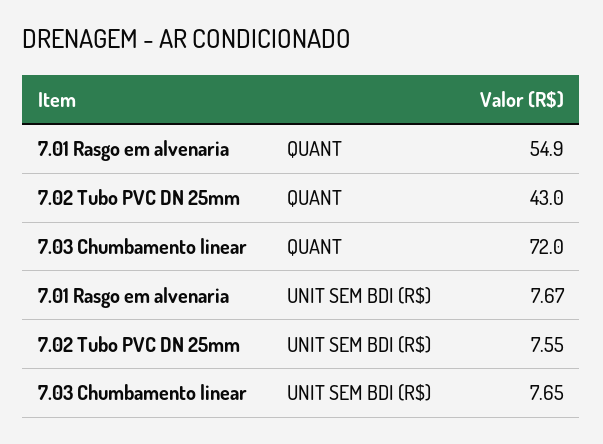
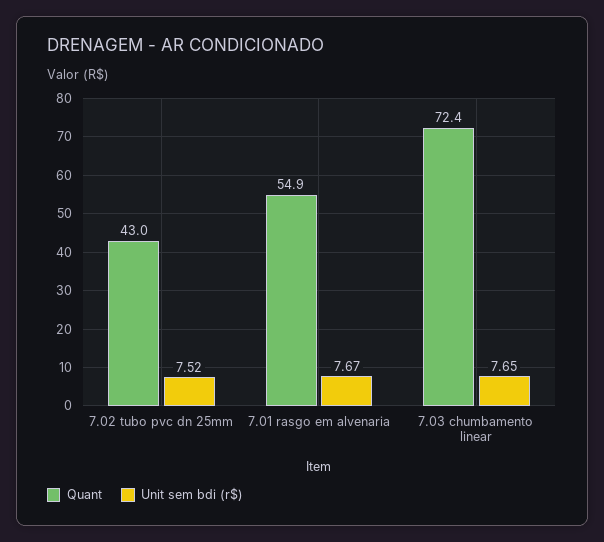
  {
    "QUANT": {
      "7.01 Rasgo em alvenaria": 54.9,
      "7.02 Tubo PVC DN 25mm": 43,
-     "7.03 Chumbamento linear": 72
+     "7.03 Chumbamento linear": 72.4
    },
    "UNIT SEM BDI (R$)": {
      "7.01 Rasgo em alvenaria": 7.67,
-     "7.02 Tubo PVC DN 25mm": 7.55,
+     "7.02 Tubo PVC DN 25mm": 7.52,
      "7.03 Chumbamento linear": 7.65
    }
  }

